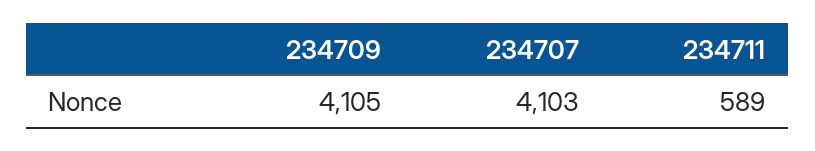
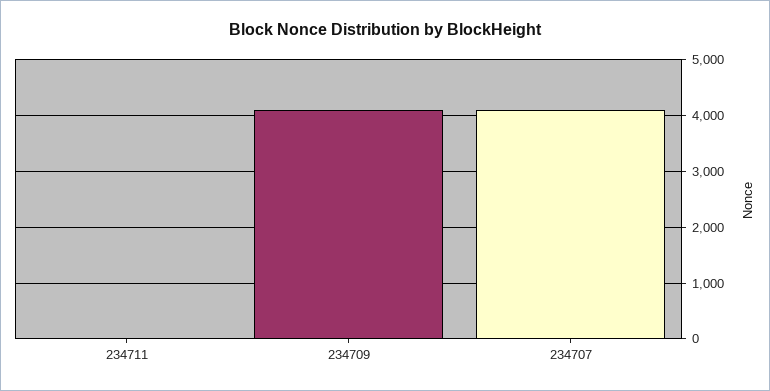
  {
    "234709": 4105,
    "234707": 4103,
-   "234711": 589
+   "234711": 0
  }

